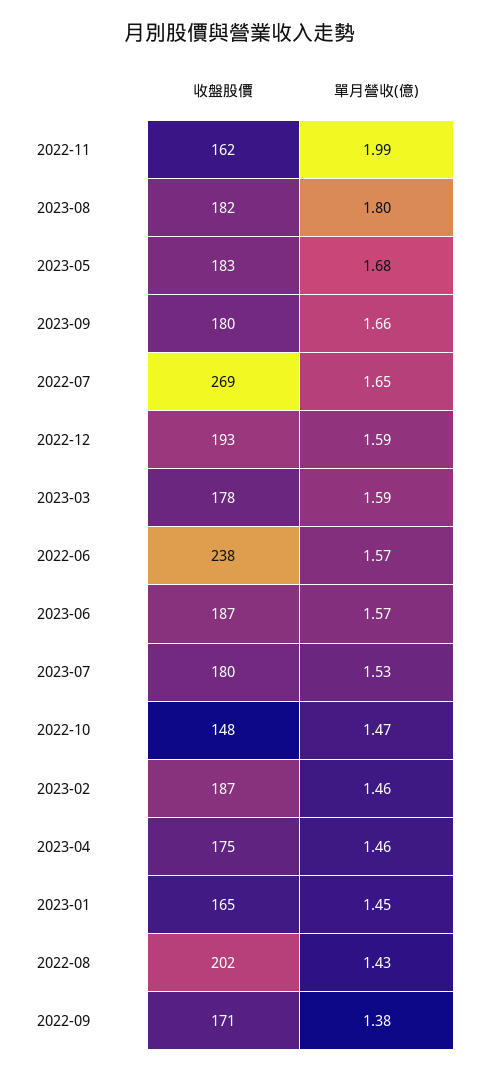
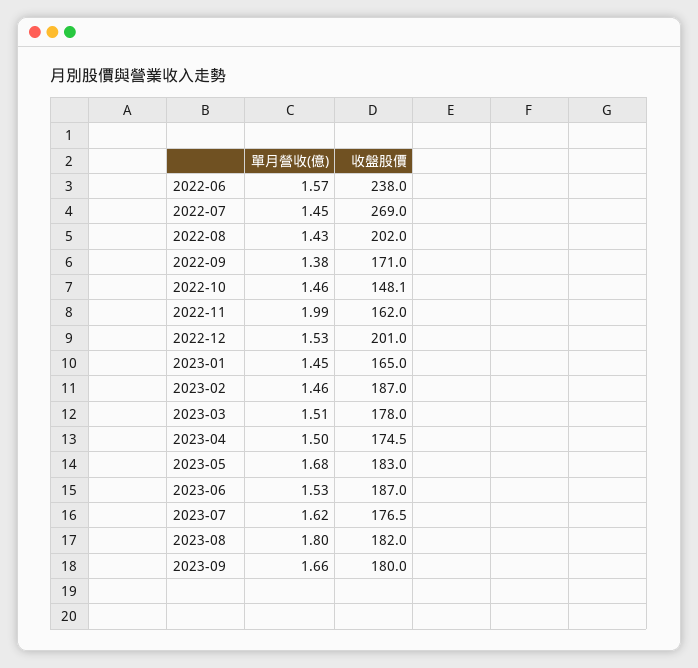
  {
    "收盤股價": {
      "2022-11": 162,
      "2023-08": 182,
      "2023-05": 183,
      "2023-09": 180,
      "2022-07": 269,
-     "2022-12": 193,
+     "2022-12": 201,
      "2023-03": 178,
      "2022-06": 238,
      "2023-06": 187,
-     "2023-07": 180,
+     "2023-07": 176.5,
      "2022-10": 148.1,
      "2023-02": 187,
      "2023-04": 174.5,
      "2023-01": 165,
      "2022-08": 202,
      "2022-09": 171
    },
    "單月營收(億)": {
      "2022-11": 1.99,
      "2023-08": 1.8,
      "2023-05": 1.68,
      "2023-09": 1.66,
-     "2022-07": 1.65,
+     "2022-07": 1.45,
-     "2022-12": 1.59,
+     "2022-12": 1.53,
-     "2023-03": 1.59,
+     "2023-03": 1.51,
      "2022-06": 1.57,
-     "2023-06": 1.57,
+     "2023-06": 1.53,
-     "2023-07": 1.53,
+     "2023-07": 1.62,
-     "2022-10": 1.47,
+     "2022-10": 1.46,
      "2023-02": 1.46,
-     "2023-04": 1.46,
+     "2023-04": 1.5,
      "2023-01": 1.45,
      "2022-08": 1.43,
      "2022-09": 1.38
    }
  }

